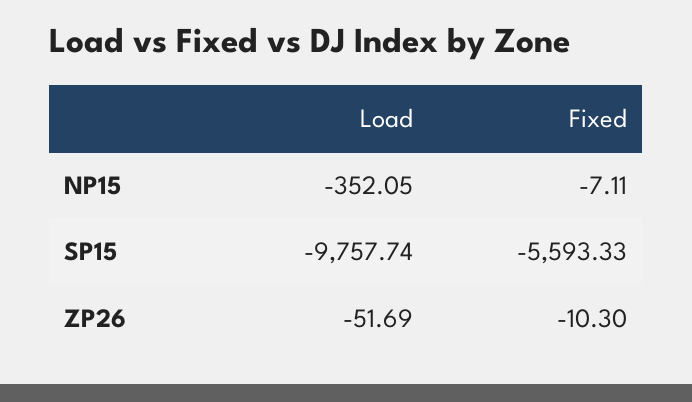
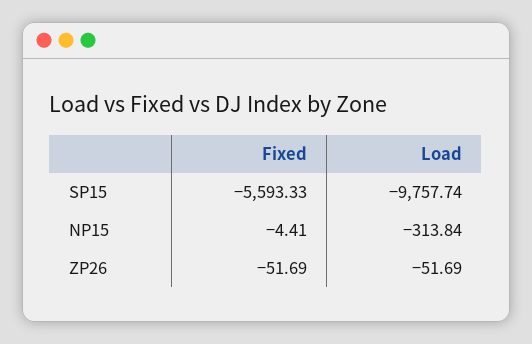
  {
    "Load": {
-     "NP15": -352.05,
+     "NP15": -313.84,
      "SP15": -9757.74,
      "ZP26": -51.69
    },
    "Fixed": {
-     "NP15": -7.11,
+     "NP15": -4.41,
      "SP15": -5593.33,
-     "ZP26": -10.3
+     "ZP26": -51.69
    }
  }

